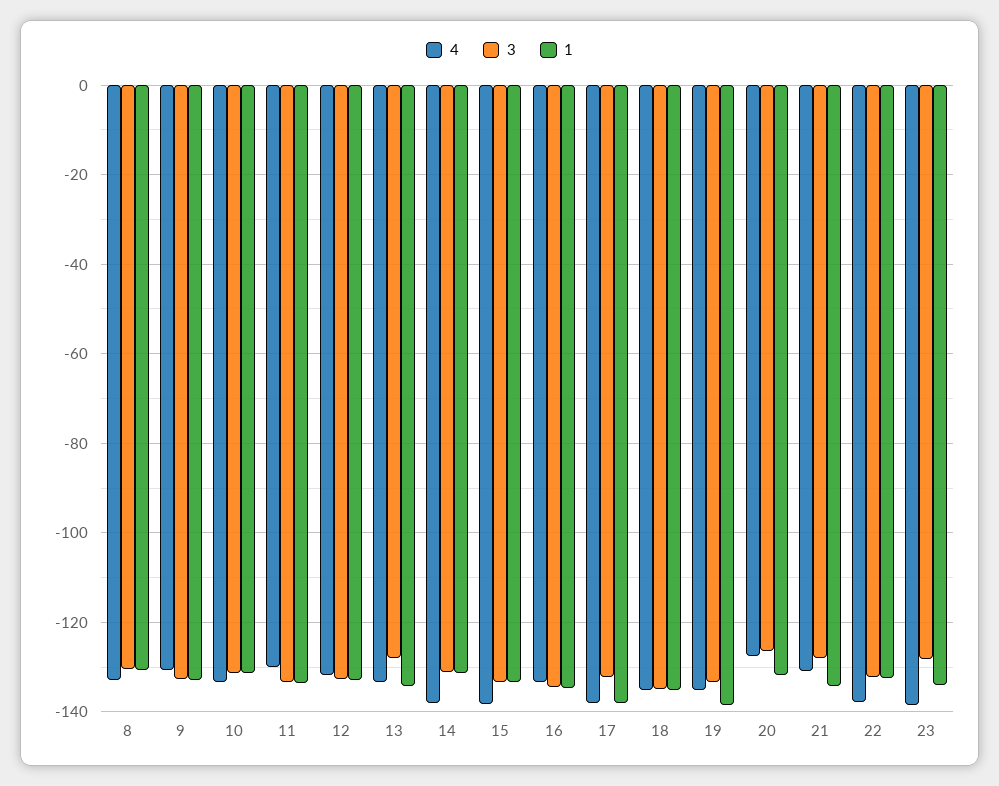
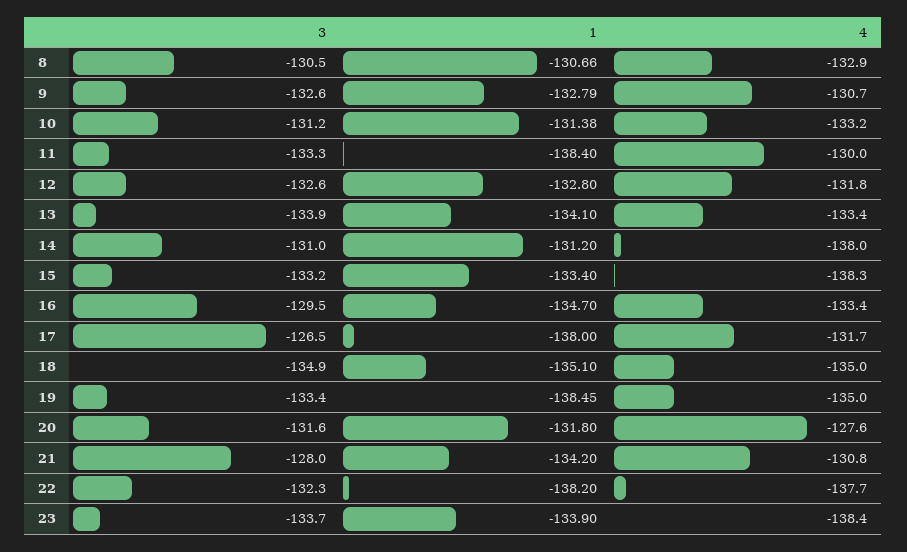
  {
    "4": {
      "8": -132.9,
      "9": -130.7,
      "10": -133.2,
      "11": -130,
      "12": -131.8,
      "13": -133.4,
      "14": -138,
      "15": -138.3,
      "16": -133.4,
-     "17": -138,
+     "17": -131.7,
      "18": -135,
      "19": -135,
      "20": -127.6,
      "21": -130.8,
      "22": -137.7,
      "23": -138.4
    },
    "3": {
      "8": -130.5,
      "9": -132.6,
      "10": -131.2,
      "11": -133.3,
      "12": -132.6,
-     "13": -128,
+     "13": -133.9,
      "14": -131,
      "15": -133.2,
-     "16": -134,
+     "16": -129.5,
-     "17": -132,
+     "17": -126.5,
      "18": -134.9,
      "19": -133.4,
-     "20": -126,
+     "20": -131.6,
      "21": -128,
      "22": -132.3,
-     "23": -128
+     "23": -133.7
    },
    "1": {
      "8": -130.66,
      "9": -132.79,
      "10": -131.38,
-     "11": -134,
+     "11": -138.4,
      "12": -132.8,
      "13": -134.1,
      "14": -131.2,
      "15": -133.4,
      "16": -134.7,
      "17": -138,
      "18": -135.1,
      "19": -138.45,
      "20": -131.8,
      "21": -134.2,
-     "22": -132,
+     "22": -138.2,
      "23": -133.9
    }
  }

